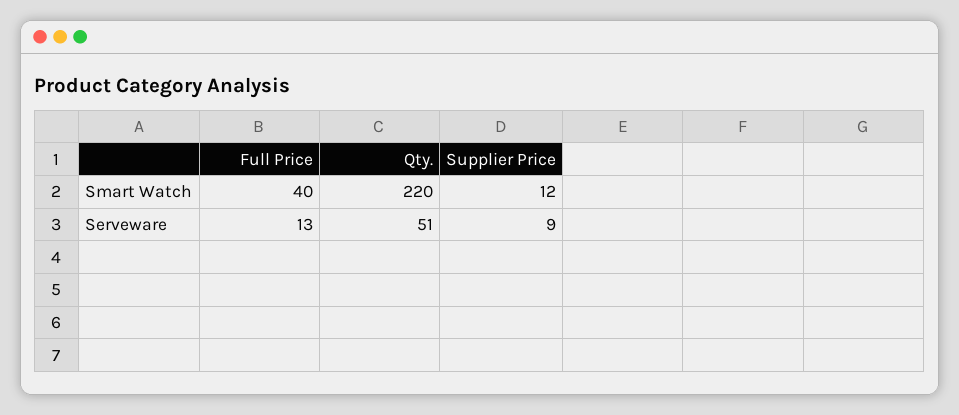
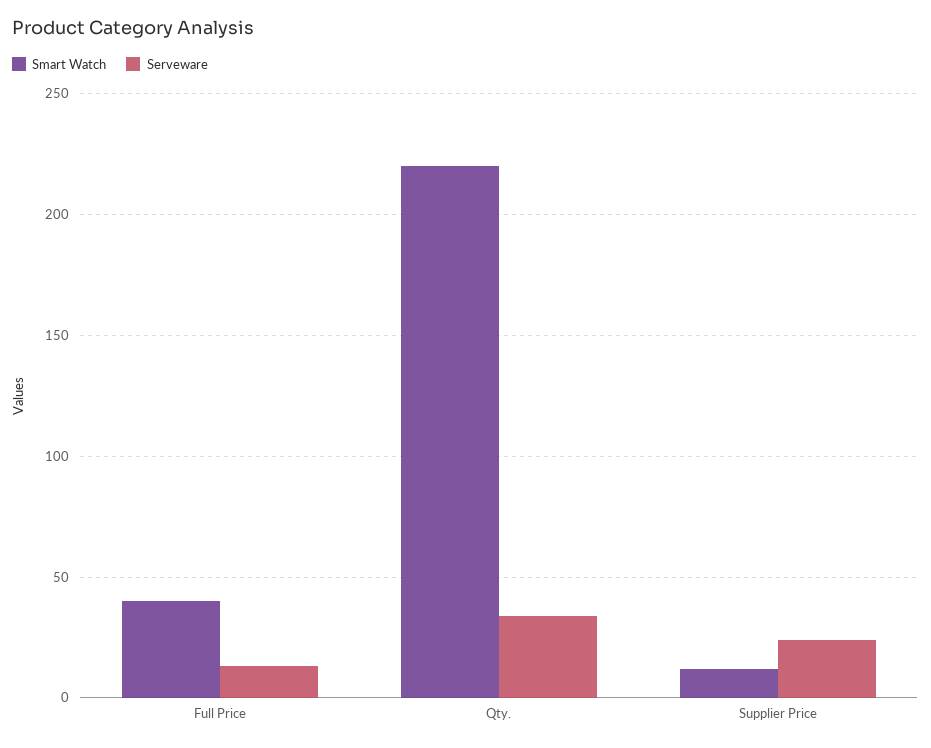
  {
    "Smart Watch": {
      "Full Price": 40,
      "Qty.": 220,
      "Supplier Price": 12
    },
    "Serveware": {
      "Full Price": 13,
-     "Qty.": 51,
+     "Qty.": 35,
-     "Supplier Price": 9
+     "Supplier Price": 25
    }
  }

